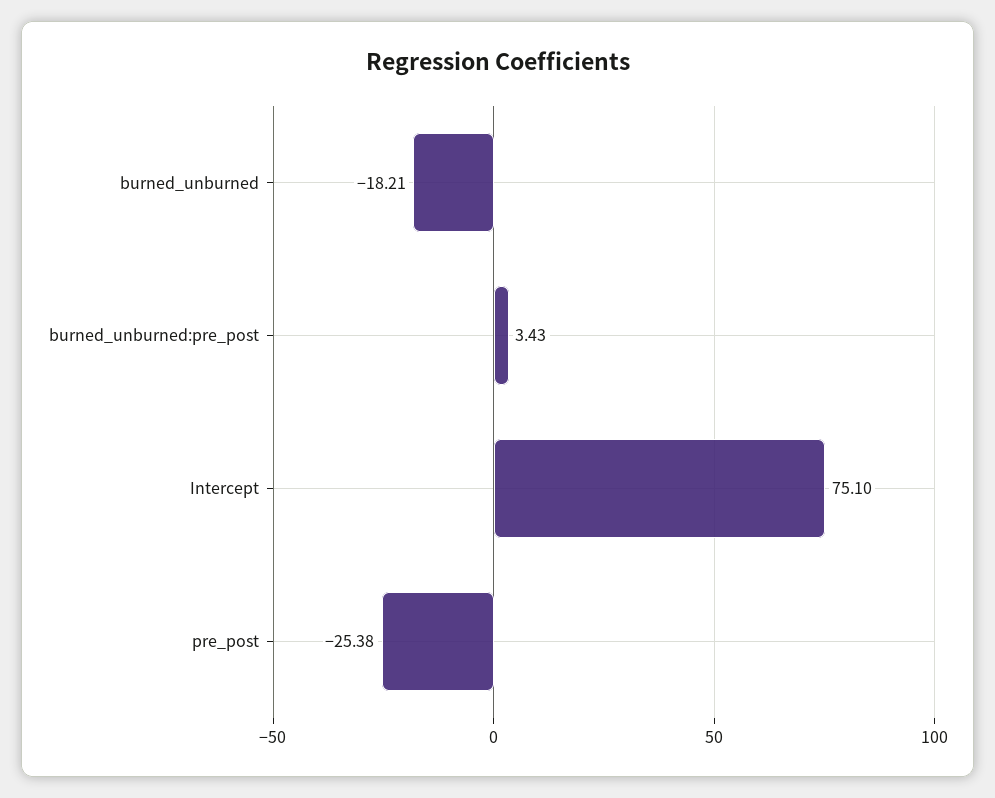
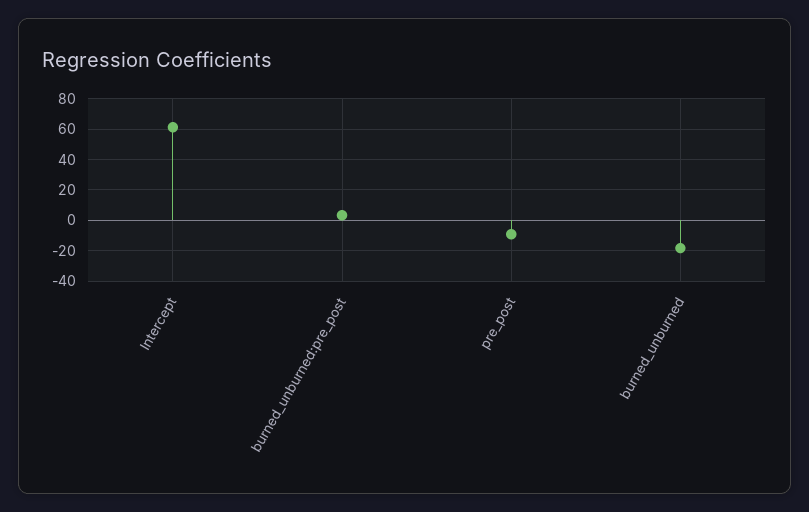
  {
    "burned_unburned": -18.21,
    "burned_unburned:pre_post": 3.43,
-   "Intercept": 75.1,
+   "Intercept": 60,
-   "pre_post": -25.38
+   "pre_post": -10
  }

